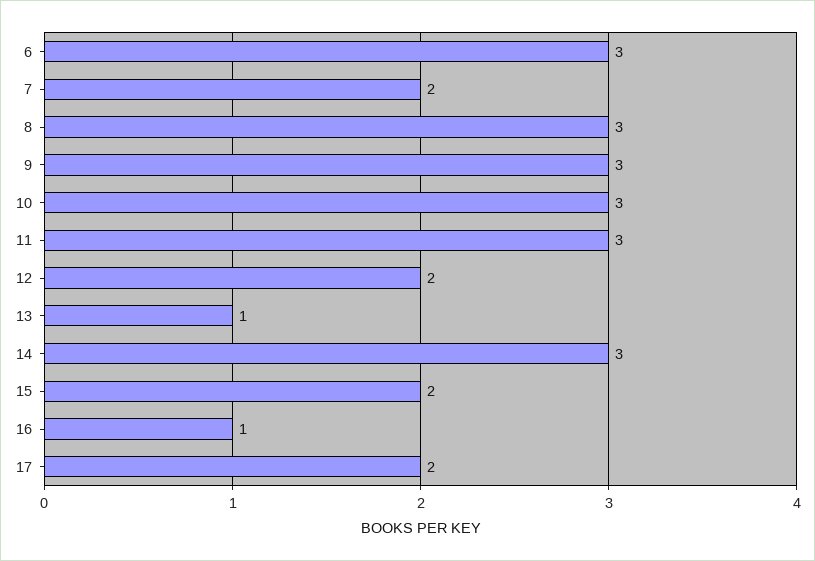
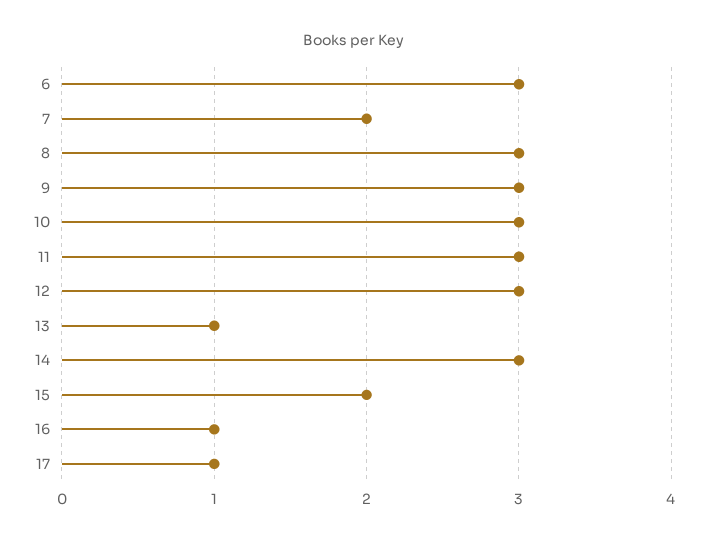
  {
    "6": 3,
    "7": 2,
    "8": 3,
    "9": 3,
    "10": 3,
    "11": 3,
-   "12": 2,
+   "12": 3,
    "13": 1,
    "14": 3,
    "15": 2,
    "16": 1,
-   "17": 2
+   "17": 1
  }

